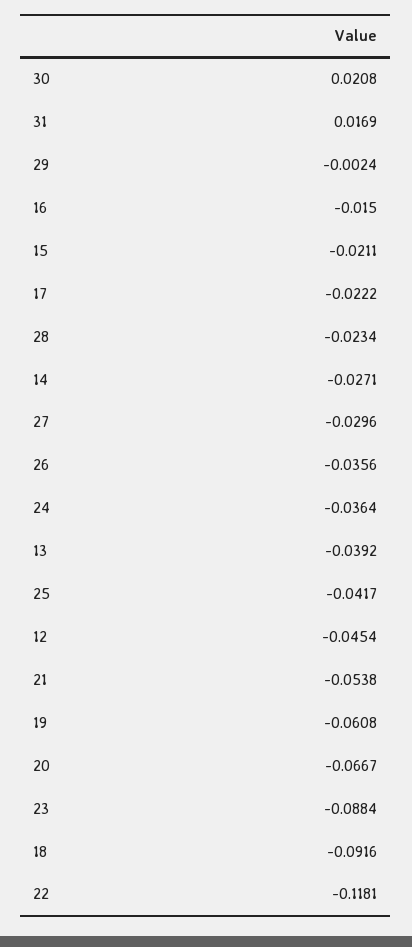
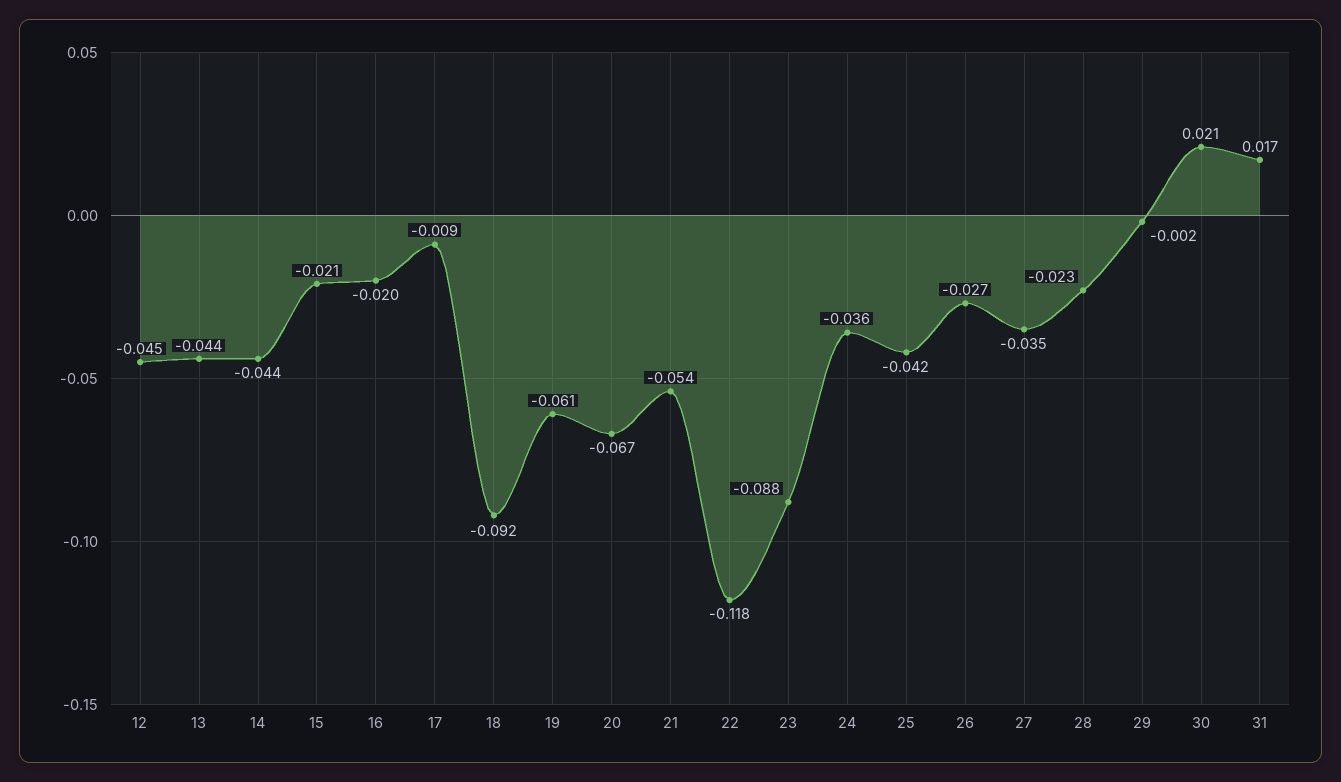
  {
    "30": 0.0208,
    "31": 0.0169,
    "29": -0.0024,
-   "16": -0.015,
+   "16": -0.02,
    "15": -0.0211,
-   "17": -0.0222,
+   "17": -0.009,
    "28": -0.0234,
-   "14": -0.0271,
+   "14": -0.044,
-   "27": -0.0296,
+   "27": -0.035,
-   "26": -0.0356,
+   "26": -0.027,
    "24": -0.0364,
-   "13": -0.0392,
+   "13": -0.044,
    "25": -0.0417,
    "12": -0.0454,
    "21": -0.0538,
    "19": -0.0608,
    "20": -0.0667,
    "23": -0.0884,
    "18": -0.0916,
    "22": -0.1181
  }

